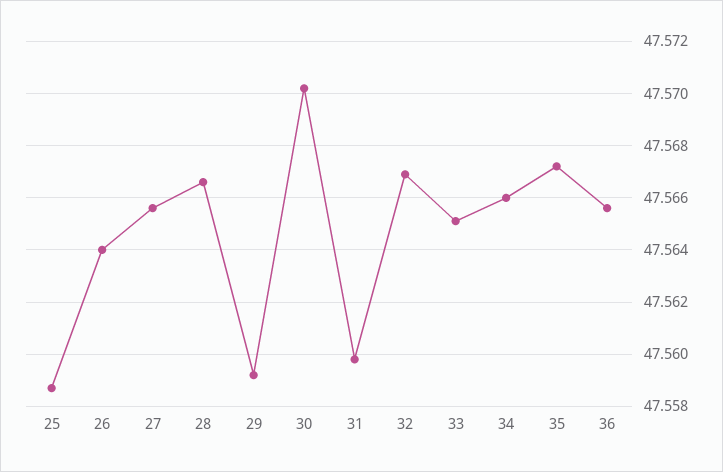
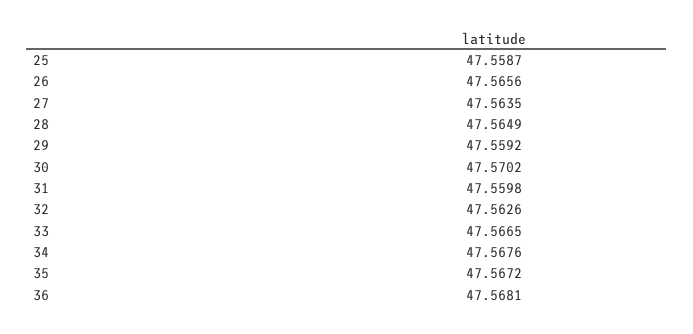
  {
    "25": 47.5587,
-   "26": 47.564,
+   "26": 47.5656,
-   "27": 47.5655,
+   "27": 47.5635,
-   "28": 47.5665,
+   "28": 47.5649,
    "29": 47.5592,
    "30": 47.5702,
    "31": 47.5598,
-   "32": 47.567,
+   "32": 47.5626,
-   "33": 47.565,
+   "33": 47.5665,
-   "34": 47.566,
+   "34": 47.5676,
    "35": 47.5672,
-   "36": 47.5655
+   "36": 47.5681
  }

